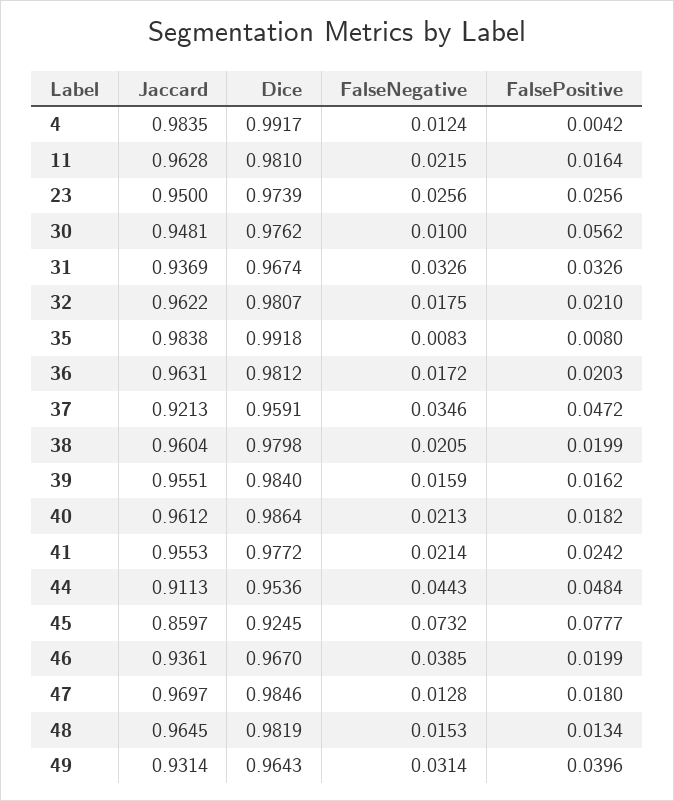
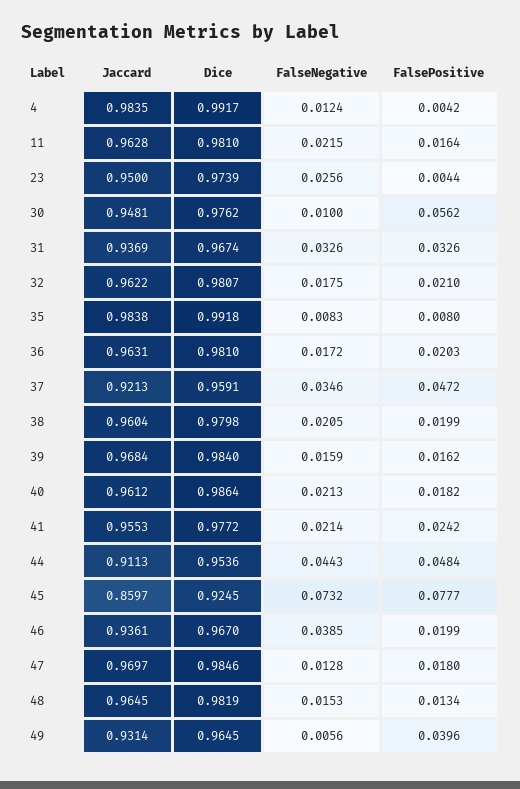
  {
    "Jaccard": {
      "4": 0.9835,
      "11": 0.9628,
      "23": 0.95,
      "30": 0.9481,
      "31": 0.9369,
      "32": 0.9622,
      "35": 0.9838,
      "36": 0.9631,
      "37": 0.9213,
      "38": 0.9604,
-     "39": 0.9551,
+     "39": 0.9684,
      "40": 0.9612,
      "41": 0.9553,
      "44": 0.9113,
      "45": 0.8597,
      "46": 0.9361,
      "47": 0.9697,
      "48": 0.9645,
      "49": 0.9314
    },
    "Dice": {
      "4": 0.9917,
      "11": 0.981,
      "23": 0.9739,
      "30": 0.9762,
      "31": 0.9674,
      "32": 0.9807,
      "35": 0.9918,
-     "36": 0.9812,
+     "36": 0.981,
      "37": 0.9591,
      "38": 0.9798,
      "39": 0.984,
      "40": 0.9864,
      "41": 0.9772,
      "44": 0.9536,
      "45": 0.9245,
      "46": 0.967,
      "47": 0.9846,
      "48": 0.9819,
-     "49": 0.9643
+     "49": 0.9645
    },
    "FalseNegative": {
      "4": 0.0124,
      "11": 0.0215,
      "23": 0.0256,
      "30": 0.01,
      "31": 0.0326,
      "32": 0.0175,
      "35": 0.0083,
      "36": 0.0172,
      "37": 0.0346,
      "38": 0.0205,
      "39": 0.0159,
      "40": 0.0213,
      "41": 0.0214,
      "44": 0.0443,
      "45": 0.0732,
      "46": 0.0385,
      "47": 0.0128,
      "48": 0.0153,
-     "49": 0.0314
+     "49": 0.0056
    },
    "FalsePositive": {
      "4": 0.0042,
      "11": 0.0164,
-     "23": 0.0256,
+     "23": 0.0044,
      "30": 0.0562,
      "31": 0.0326,
      "32": 0.021,
      "35": 0.008,
      "36": 0.0203,
      "37": 0.0472,
      "38": 0.0199,
      "39": 0.0162,
      "40": 0.0182,
      "41": 0.0242,
      "44": 0.0484,
      "45": 0.0777,
      "46": 0.0199,
      "47": 0.018,
      "48": 0.0134,
      "49": 0.0396
    }
  }

